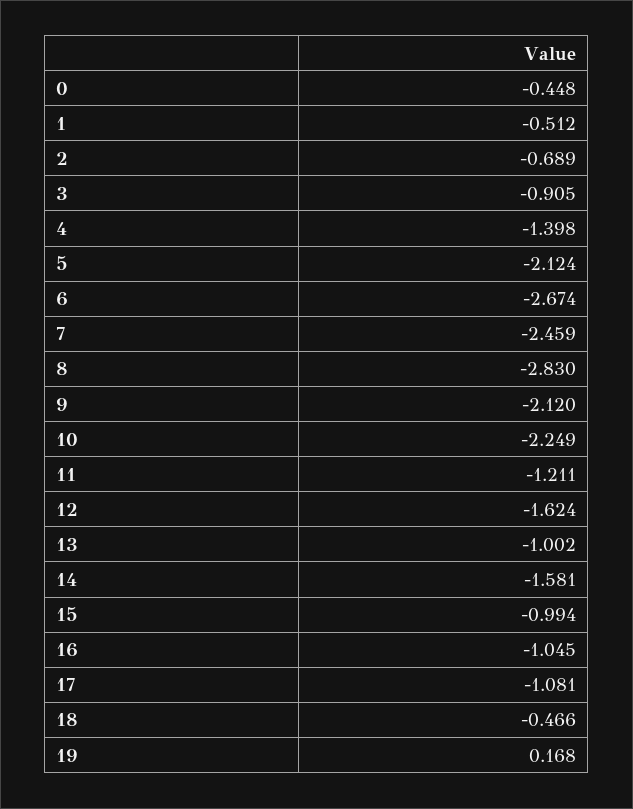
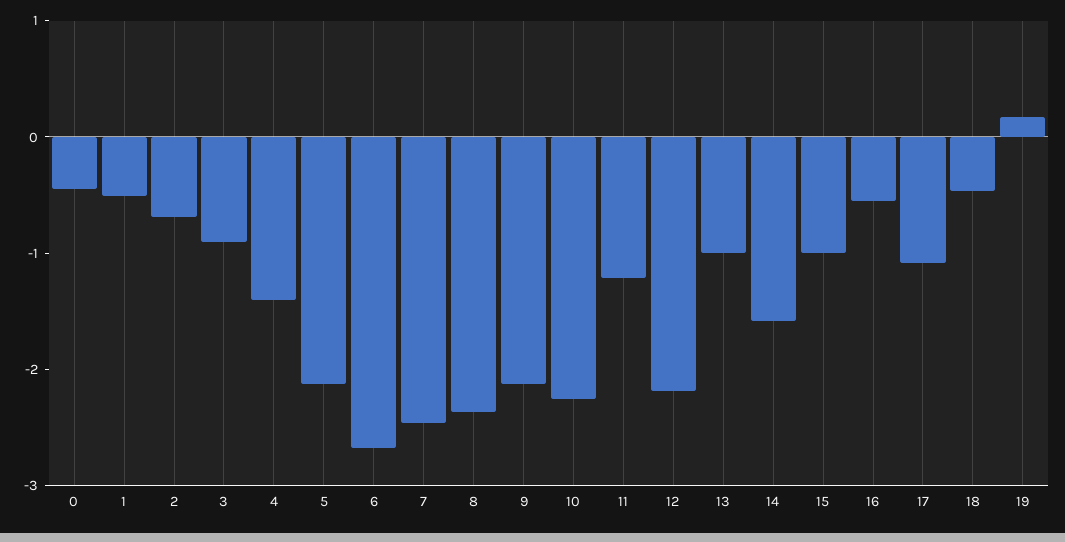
  {
    "0": -0.448,
    "1": -0.512,
    "2": -0.689,
    "3": -0.905,
    "4": -1.398,
    "5": -2.124,
    "6": -2.674,
    "7": -2.459,
-   "8": -2.83,
+   "8": -2.4,
    "9": -2.12,
    "10": -2.249,
    "11": -1.211,
-   "12": -1.624,
+   "12": -2.2,
    "13": -1.002,
    "14": -1.581,
    "15": -0.994,
-   "16": -1.045,
+   "16": -0.6,
    "17": -1.081,
    "18": -0.466,
    "19": 0.168
  }

